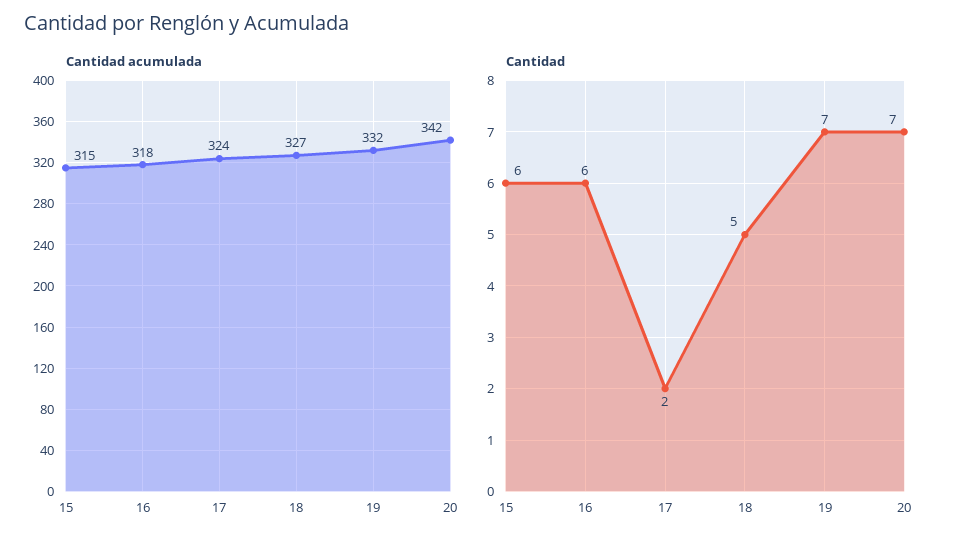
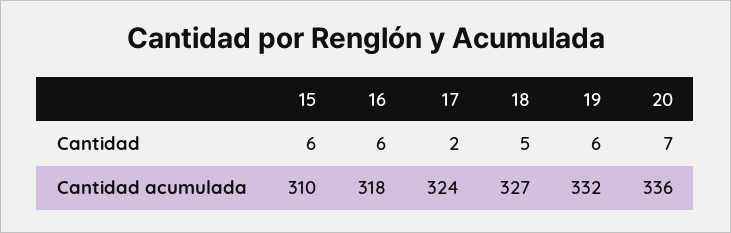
  {
    "Cantidad acumulada": {
-     "15": 315,
+     "15": 310,
      "16": 318,
      "17": 324,
      "18": 327,
      "19": 332,
-     "20": 342
+     "20": 336
    },
    "Cantidad": {
      "15": 6,
      "16": 6,
      "17": 2,
      "18": 5,
-     "19": 7,
+     "19": 6,
      "20": 7
    }
  }

